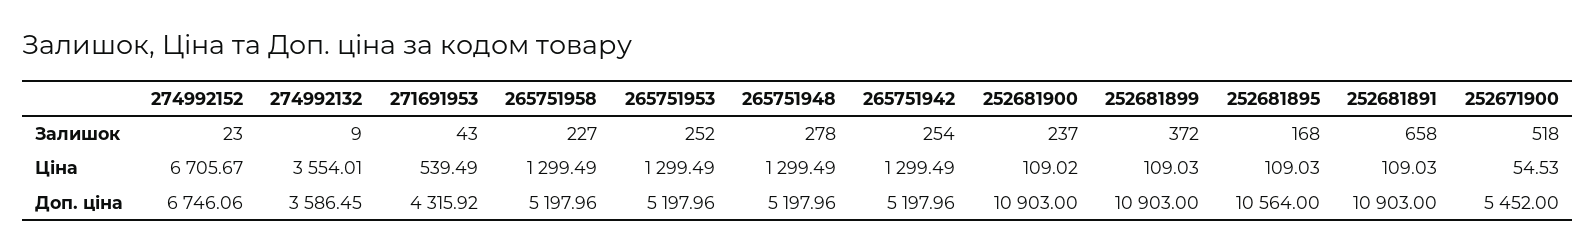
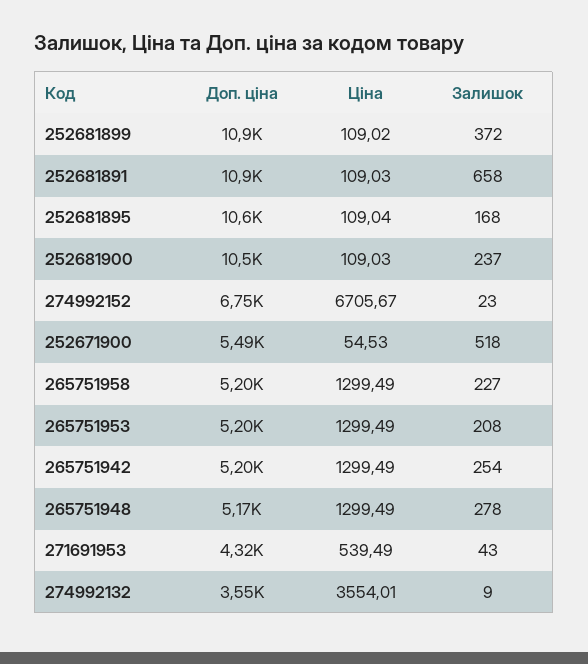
  {
    "274992152": {
      "Залишок": 23,
      "Ціна": 6705.67,
      "Доп. ціна": 6746.06
    },
    "274992132": {
      "Залишок": 9,
      "Ціна": 3554.01,
-     "Доп. ціна": 3586.45
+     "Доп. ціна": 3550
    },
    "271691953": {
      "Залишок": 43,
      "Ціна": 539.49,
      "Доп. ціна": 4315.92
    },
    "265751958": {
      "Залишок": 227,
      "Ціна": 1299.49,
      "Доп. ціна": 5197.96
    },
    "265751953": {
-     "Залишок": 252,
+     "Залишок": 208,
      "Ціна": 1299.49,
      "Доп. ціна": 5197.96
    },
    "265751948": {
      "Залишок": 278,
      "Ціна": 1299.49,
-     "Доп. ціна": 5197.96
+     "Доп. ціна": 5170
    },
    "265751942": {
      "Залишок": 254,
      "Ціна": 1299.49,
      "Доп. ціна": 5197.96
    },
    "252681900": {
      "Залишок": 237,
-     "Ціна": 109.02,
+     "Ціна": 109.03,
-     "Доп. ціна": 10903
+     "Доп. ціна": 10500
    },
    "252681899": {
      "Залишок": 372,
-     "Ціна": 109.03,
+     "Ціна": 109.02,
      "Доп. ціна": 10903
    },
    "252681895": {
      "Залишок": 168,
-     "Ціна": 109.03,
+     "Ціна": 109.04,
      "Доп. ціна": 10564
    },
    "252681891": {
      "Залишок": 658,
      "Ціна": 109.03,
      "Доп. ціна": 10903
    },
    "252671900": {
      "Залишок": 518,
      "Ціна": 54.53,
-     "Доп. ціна": 5452
+     "Доп. ціна": 5490
    }
  }

